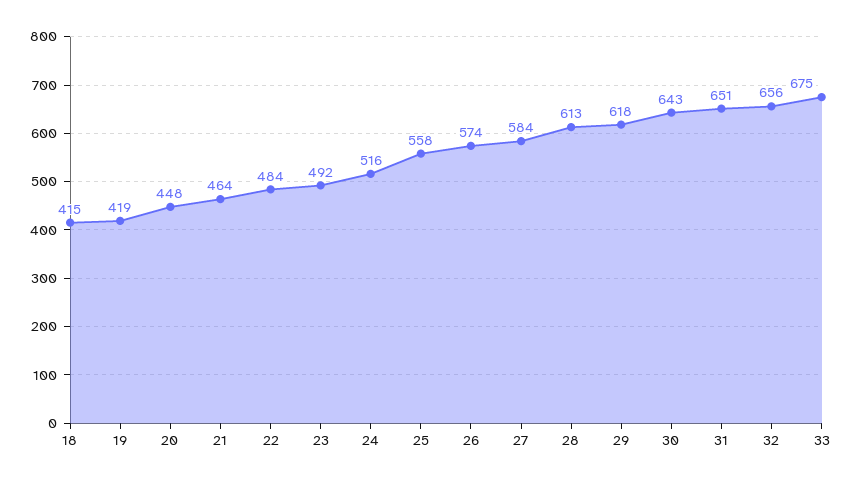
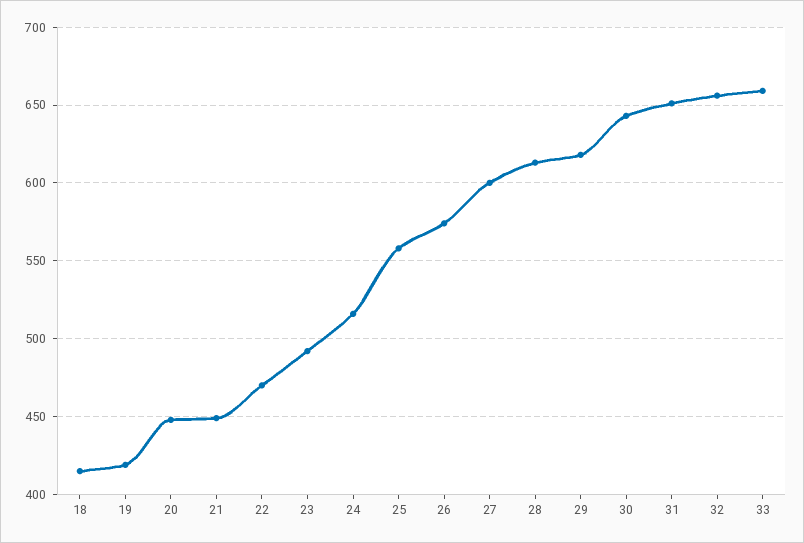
  {
    "18": 415,
    "19": 419,
    "20": 448,
-   "21": 464,
+   "21": 450,
-   "22": 484,
+   "22": 470,
    "23": 492,
    "24": 516,
    "25": 558,
    "26": 574,
-   "27": 584,
+   "27": 600,
    "28": 613,
    "29": 618,
    "30": 643,
    "31": 651,
    "32": 656,
-   "33": 675
+   "33": 660
  }

